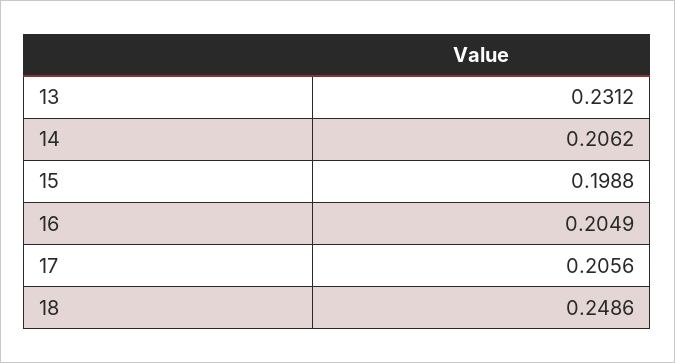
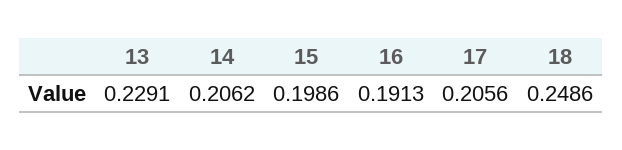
  {
-   "13": 0.2312,
+   "13": 0.2291,
    "14": 0.2062,
-   "15": 0.1988,
+   "15": 0.1986,
-   "16": 0.2049,
+   "16": 0.1913,
    "17": 0.2056,
    "18": 0.2486
  }

